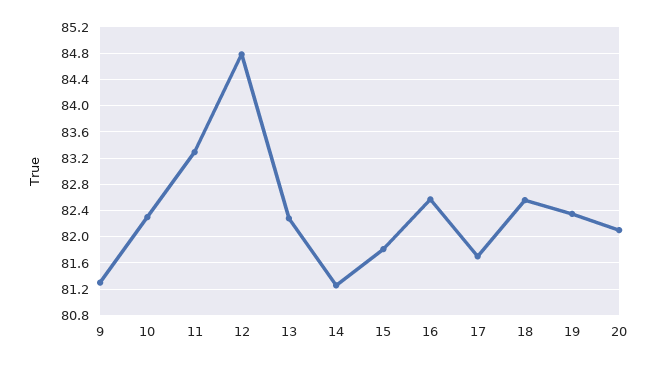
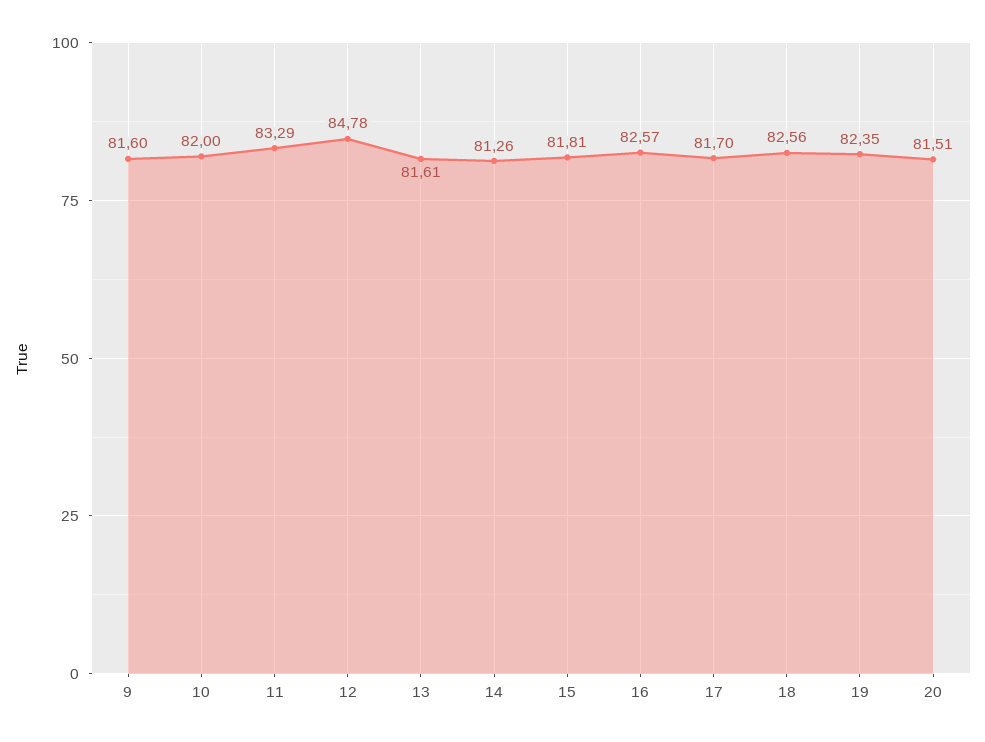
  {
-   "9": 81.3,
+   "9": 81.6,
-   "10": 82.3,
+   "10": 82,
    "11": 83.29,
    "12": 84.78,
-   "13": 82.3,
+   "13": 81.61,
    "14": 81.26,
    "15": 81.81,
    "16": 82.57,
    "17": 81.7,
    "18": 82.56,
    "19": 82.35,
-   "20": 82.1
+   "20": 81.51
  }

